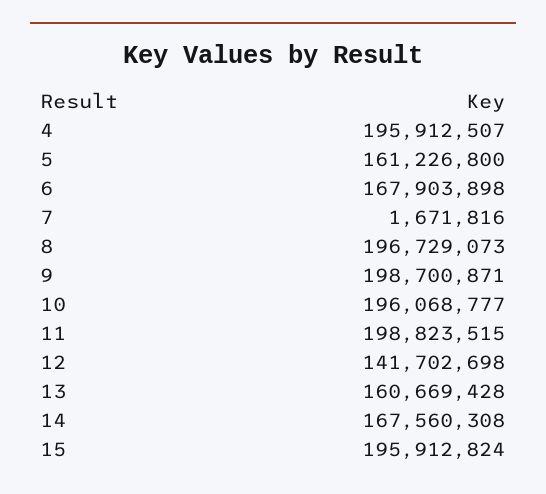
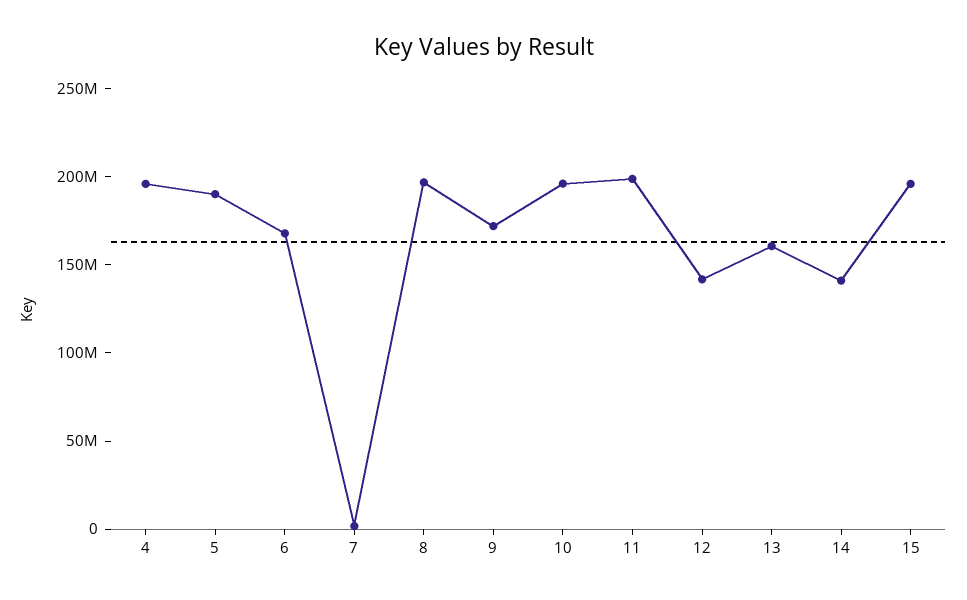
  {
    "4": 195912507,
-   "5": 161226800,
+   "5": 190000000,
    "6": 167903898,
    "7": 1671816,
    "8": 196729073,
-   "9": 198700871,
+   "9": 170000000,
    "10": 196068777,
    "11": 198823515,
    "12": 141702698,
    "13": 160669428,
-   "14": 167560308,
+   "14": 140000000,
    "15": 195912824
  }

